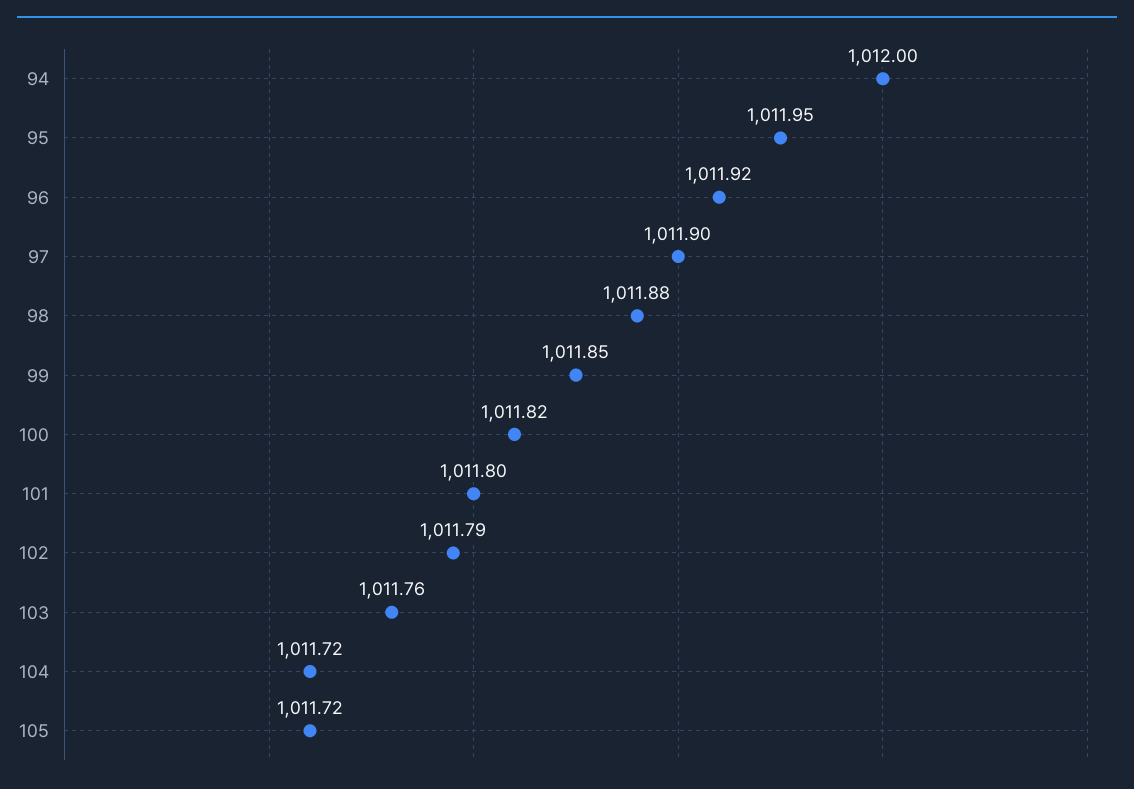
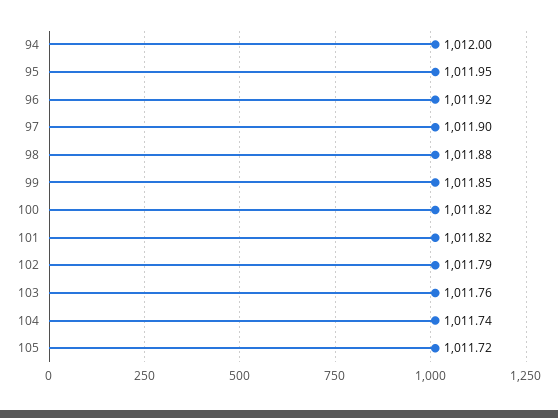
  {
    "94": 1012,
    "95": 1011.95,
    "96": 1011.92,
    "97": 1011.9,
    "98": 1011.88,
    "99": 1011.85,
    "100": 1011.82,
-   "101": 1011.8,
+   "101": 1011.82,
    "102": 1011.79,
    "103": 1011.76,
-   "104": 1011.72,
+   "104": 1011.74,
    "105": 1011.72
  }

